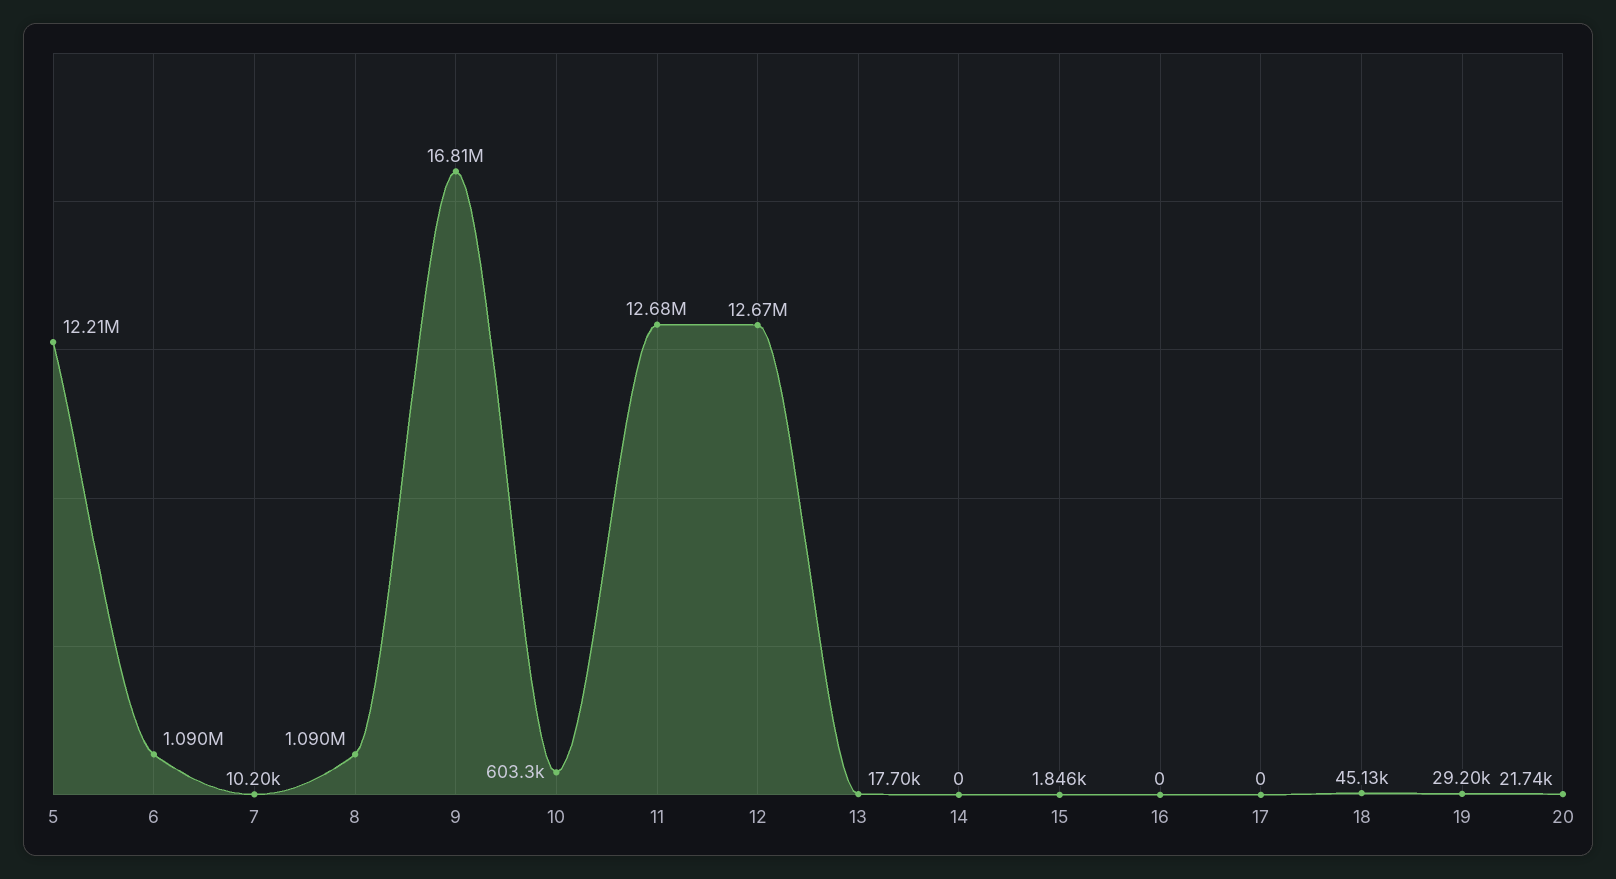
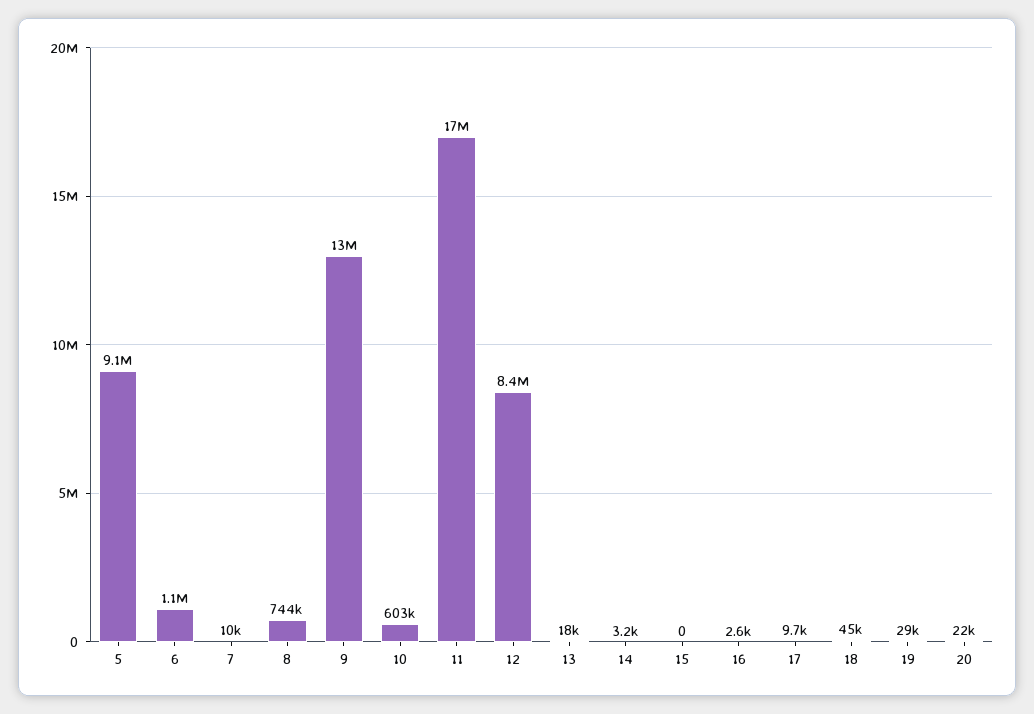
  {
-   "5": 12210000,
+   "5": 9100000,
    "6": 1090000,
    "7": 10200,
-   "8": 1090000,
+   "8": 744000,
-   "9": 16810000,
+   "9": 13000000,
    "10": 603300,
-   "11": 12680000,
+   "11": 17000000,
-   "12": 12670000,
+   "12": 8400000,
    "13": 17700,
-   "14": 0,
+   "14": 3200,
-   "15": 1846,
+   "15": 0,
-   "16": 0,
+   "16": 2600,
-   "17": 0,
+   "17": 9700,
    "18": 45130,
    "19": 29200,
    "20": 21740
  }

